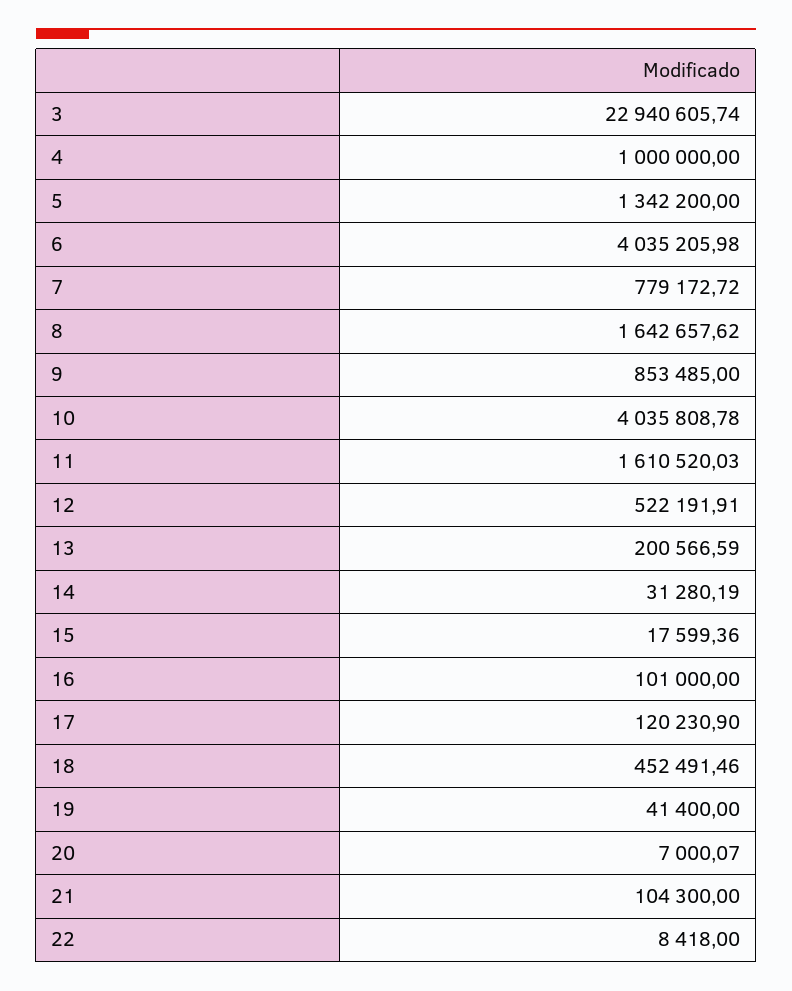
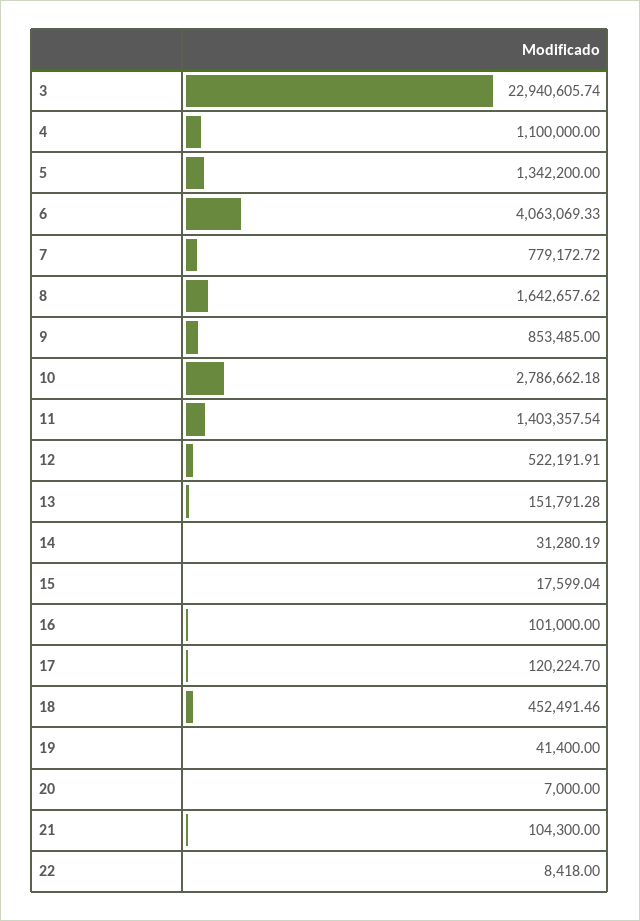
  {
    "3": 22940605.74,
-   "4": 1000000,
+   "4": 1100000,
    "5": 1342200,
-   "6": 4035205.98,
+   "6": 4063069.33,
    "7": 779172.72,
    "8": 1642657.62,
    "9": 853485,
-   "10": 4035808.78,
+   "10": 2786662.18,
-   "11": 1610520.03,
+   "11": 1403357.54,
    "12": 522191.91,
-   "13": 200566.59,
+   "13": 151791.28,
    "14": 31280.19,
-   "15": 17599.36,
+   "15": 17599.04,
    "16": 101000,
-   "17": 120230.9,
+   "17": 120224.7,
    "18": 452491.46,
    "19": 41400,
-   "20": 7000.07,
+   "20": 7000,
    "21": 104300,
    "22": 8418
  }

